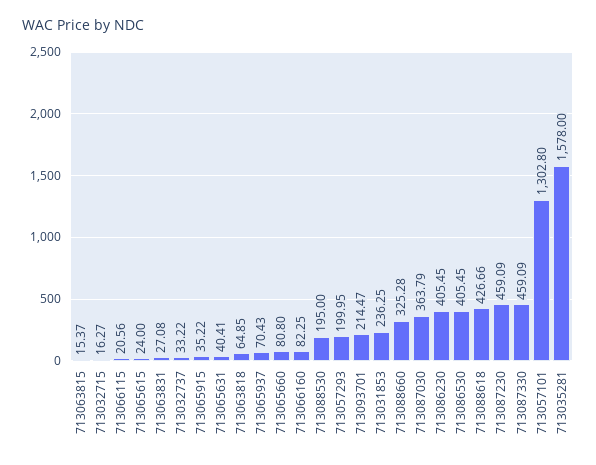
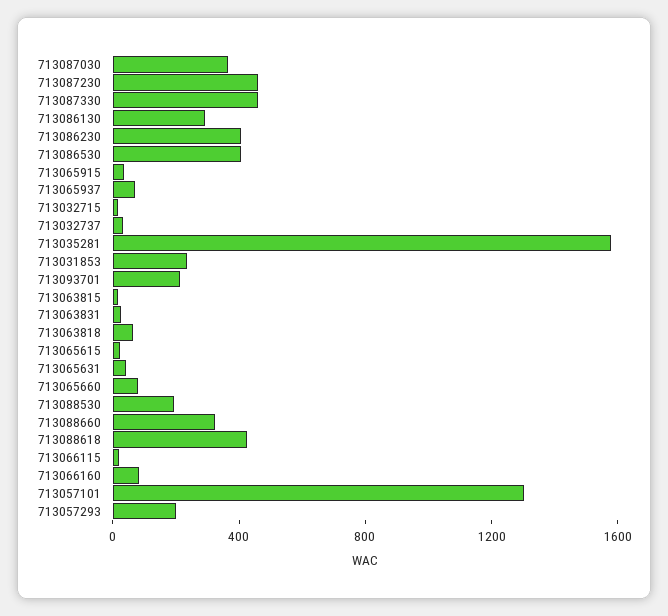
  {
    "713063815": 15.37,
    "713032715": 16.27,
    "713066115": 20.56,
    "713065615": 24,
    "713063831": 27.08,
    "713032737": 33.22,
    "713065915": 35.22,
    "713065631": 40.41,
    "713063818": 64.85,
    "713065937": 70.43,
    "713065660": 80.8,
    "713066160": 82.25,
    "713088530": 195,
    "713057293": 199.95,
    "713093701": 214.47,
    "713031853": 236.25,
    "713088660": 325.28,
    "713087030": 363.79,
    "713086230": 405.45,
    "713086530": 405.45,
    "713088618": 426.66,
    "713087230": 459.09,
    "713087330": 459.09,
    "713057101": 1302.8,
-   "713035281": 1578
+   "713035281": 1578,
+   "713086130": 300
  }

